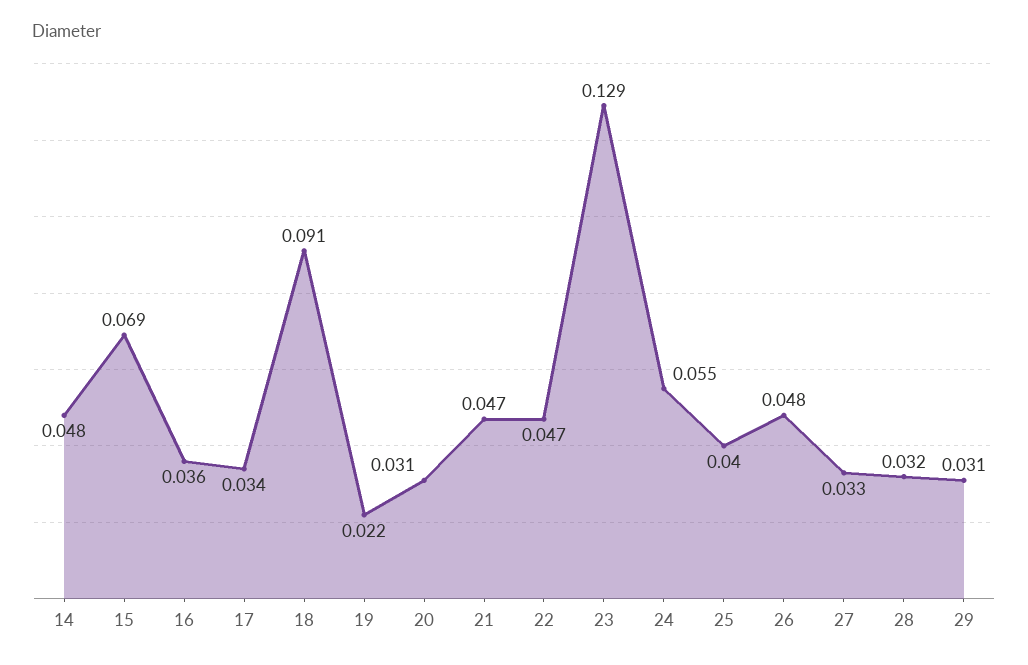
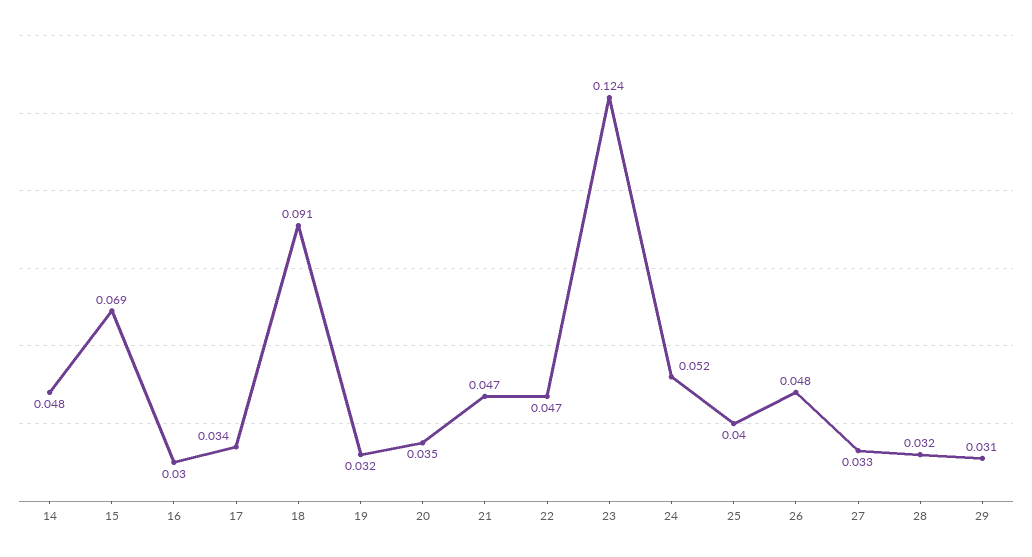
  {
    "14": 0.048,
    "15": 0.069,
-   "16": 0.036,
+   "16": 0.03,
    "17": 0.034,
    "18": 0.091,
-   "19": 0.022,
+   "19": 0.032,
-   "20": 0.031,
+   "20": 0.035,
    "21": 0.047,
    "22": 0.047,
-   "23": 0.129,
+   "23": 0.124,
-   "24": 0.055,
+   "24": 0.052,
    "25": 0.04,
    "26": 0.048,
    "27": 0.033,
    "28": 0.032,
    "29": 0.031
  }

